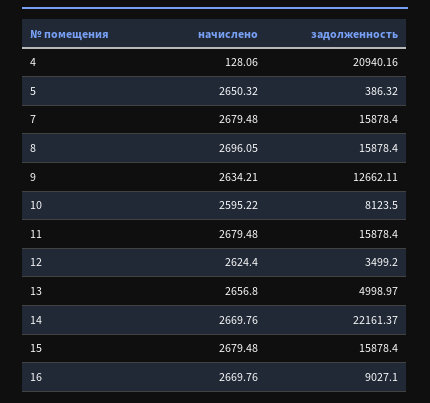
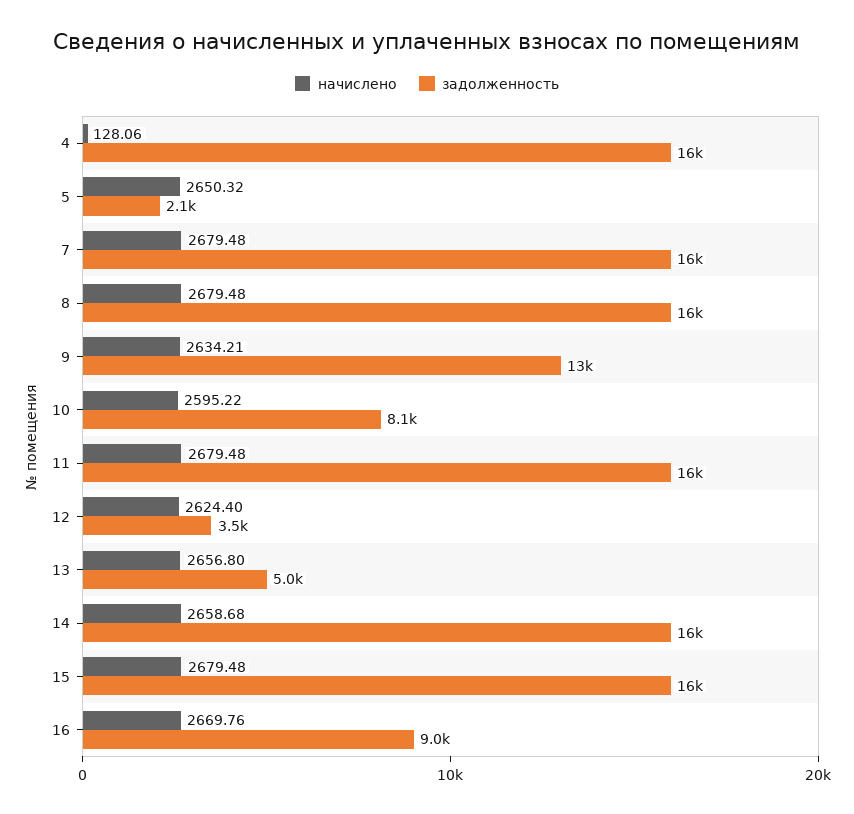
  {
    "начислено": {
      "4": 128.06,
      "5": 2650.32,
      "7": 2679.48,
-     "8": 2696.05,
+     "8": 2679.48,
      "9": 2634.21,
      "10": 2595.22,
      "11": 2679.48,
      "12": 2624.4,
      "13": 2656.8,
-     "14": 2669.76,
+     "14": 2658.68,
      "15": 2679.48,
      "16": 2669.76
    },
    "задолженность": {
-     "4": 20940.16,
+     "4": 16000,
-     "5": 386.32,
+     "5": 2100,
      "7": 15878.4,
      "8": 15878.4,
      "9": 12662.11,
      "10": 8123.5,
      "11": 15878.4,
      "12": 3499.2,
      "13": 4998.97,
-     "14": 22161.37,
+     "14": 16000,
      "15": 15878.4,
      "16": 9027.1
    }
  }

